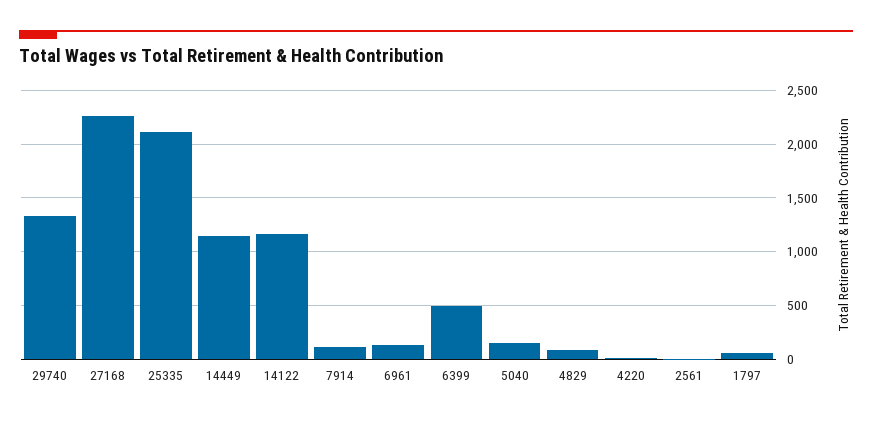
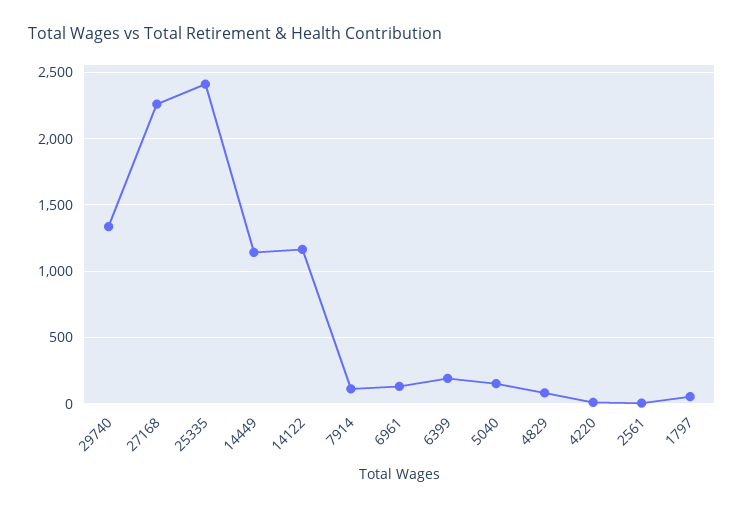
  {
    "29740": 1350,
    "27168": 2250,
-   "25335": 2100,
+   "25335": 2400,
    "14449": 1150,
    "14122": 1150,
    "7914": 100,
    "6961": 150,
-   "6399": 500,
+   "6399": 200,
    "5040": 150,
    "4829": 100,
    "4220": 0,
    "2561": 0,
    "1797": 50
  }

